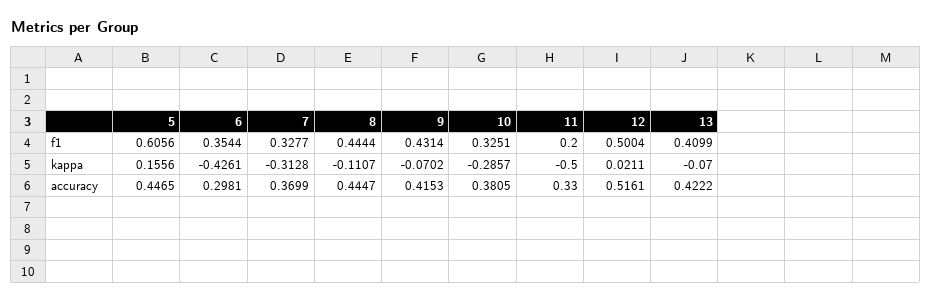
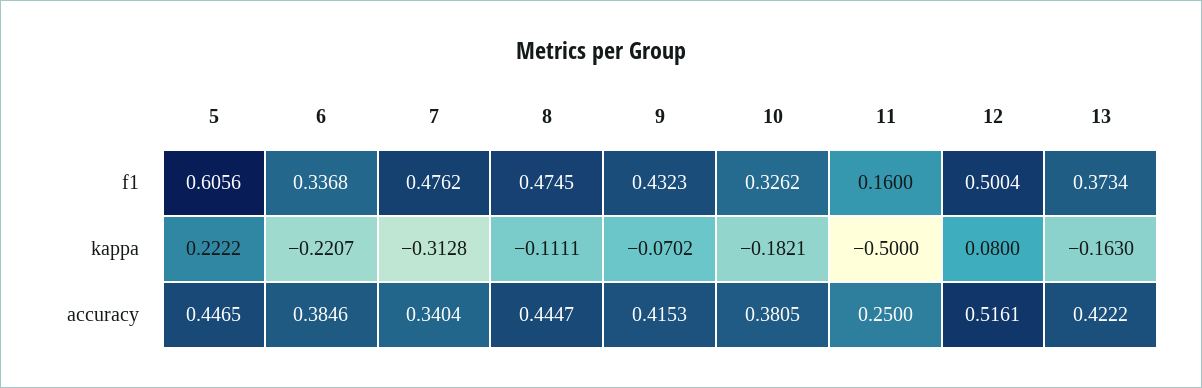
  {
    "5": {
      "f1": 0.6056,
-     "kappa": 0.1556,
+     "kappa": 0.2222,
      "accuracy": 0.4465
    },
    "6": {
-     "f1": 0.3544,
+     "f1": 0.3368,
-     "kappa": -0.4261,
+     "kappa": -0.2207,
-     "accuracy": 0.2981
+     "accuracy": 0.3846
    },
    "7": {
-     "f1": 0.3277,
+     "f1": 0.4762,
      "kappa": -0.3128,
-     "accuracy": 0.3699
+     "accuracy": 0.3404
    },
    "8": {
-     "f1": 0.4444,
+     "f1": 0.4745,
-     "kappa": -0.1107,
+     "kappa": -0.1111,
      "accuracy": 0.4447
    },
    "9": {
-     "f1": 0.4314,
+     "f1": 0.4323,
      "kappa": -0.0702,
      "accuracy": 0.4153
    },
    "10": {
-     "f1": 0.3251,
+     "f1": 0.3262,
-     "kappa": -0.2857,
+     "kappa": -0.1821,
      "accuracy": 0.3805
    },
    "11": {
-     "f1": 0.2,
+     "f1": 0.16,
      "kappa": -0.5,
-     "accuracy": 0.33
+     "accuracy": 0.25
    },
    "12": {
      "f1": 0.5004,
-     "kappa": 0.0211,
+     "kappa": 0.08,
      "accuracy": 0.5161
    },
    "13": {
-     "f1": 0.4099,
+     "f1": 0.3734,
-     "kappa": -0.07,
+     "kappa": -0.163,
      "accuracy": 0.4222
    }
  }

